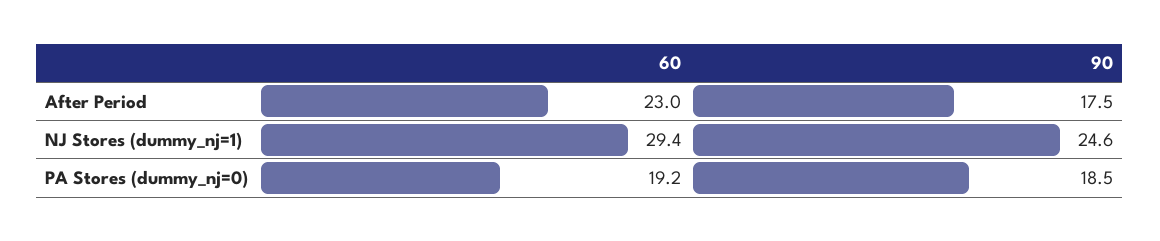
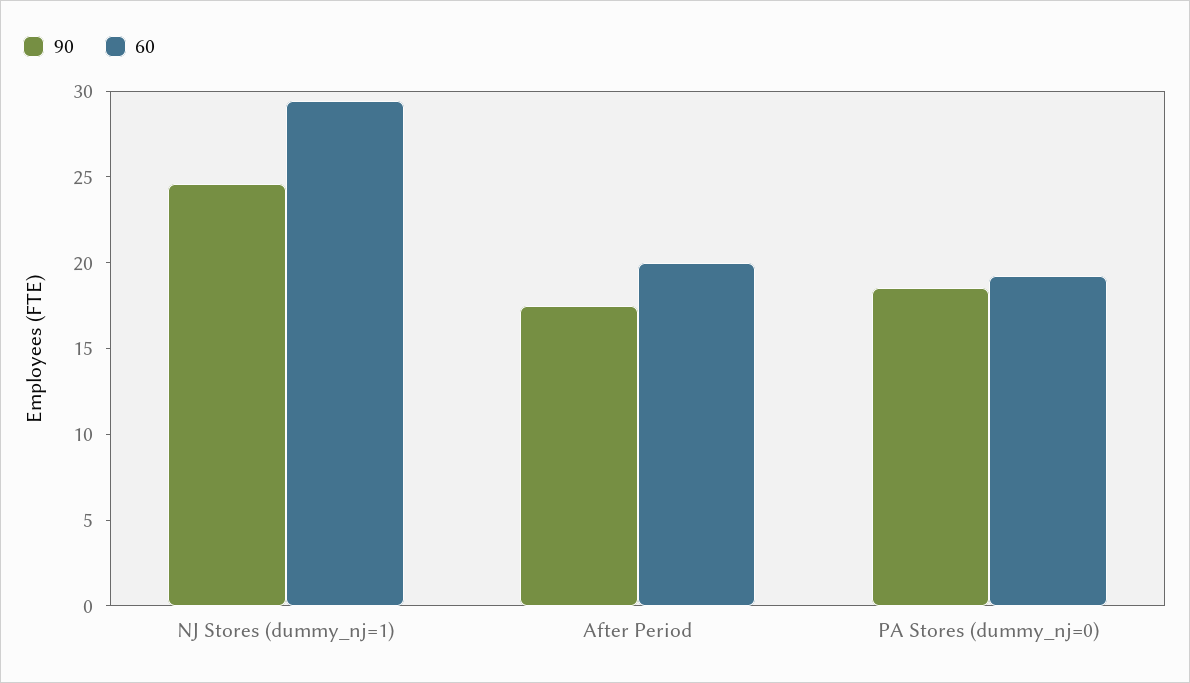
  {
    "60": {
-     "After Period": 23,
+     "After Period": 20,
      "NJ Stores (dummy_nj=1)": 29.4,
      "PA Stores (dummy_nj=0)": 19.2
    },
    "90": {
      "After Period": 17.5,
      "NJ Stores (dummy_nj=1)": 24.6,
      "PA Stores (dummy_nj=0)": 18.5
    }
  }

